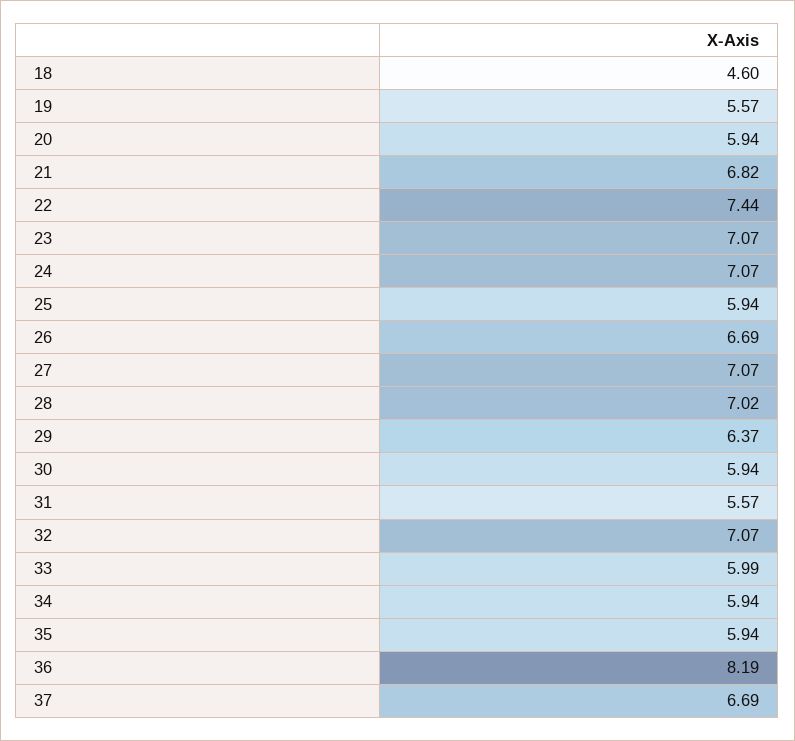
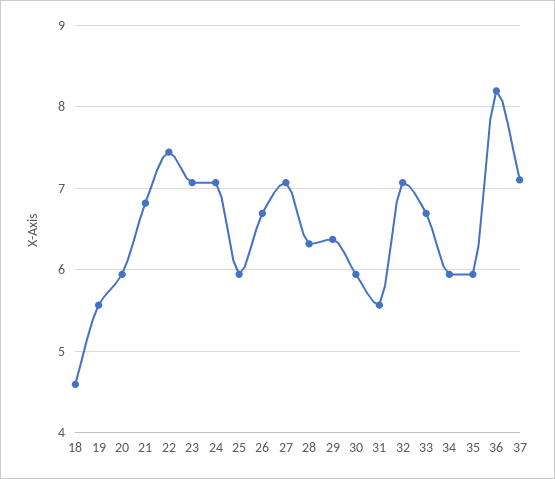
  {
    "18": 4.6,
    "19": 5.57,
    "20": 5.94,
    "21": 6.82,
    "22": 7.44,
    "23": 7.07,
    "24": 7.07,
    "25": 5.94,
    "26": 6.69,
    "27": 7.07,
-   "28": 7.02,
+   "28": 6.3,
    "29": 6.37,
    "30": 5.94,
    "31": 5.57,
    "32": 7.07,
-   "33": 5.99,
+   "33": 6.7,
    "34": 5.94,
    "35": 5.94,
    "36": 8.19,
-   "37": 6.69
+   "37": 7.1
  }

